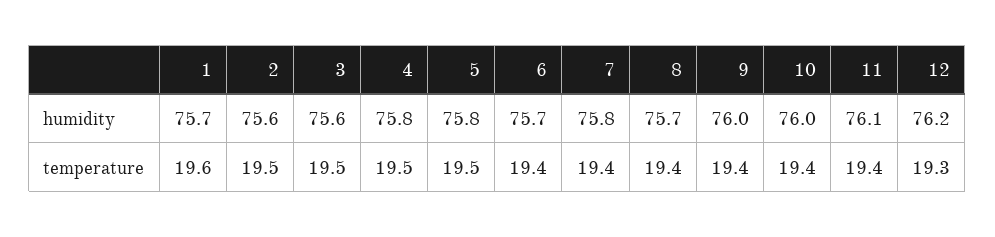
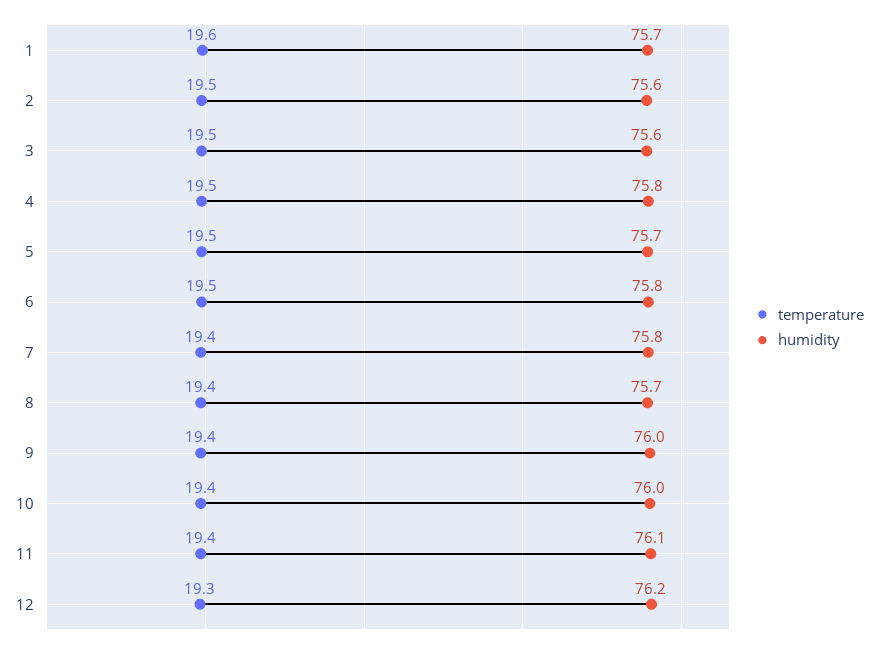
  {
    "humidity": {
      "1": 75.7,
      "2": 75.6,
      "3": 75.6,
      "4": 75.8,
-     "5": 75.8,
+     "5": 75.7,
-     "6": 75.7,
+     "6": 75.8,
      "7": 75.8,
      "8": 75.7,
      "9": 76,
      "10": 76,
      "11": 76.1,
      "12": 76.2
    },
    "temperature": {
      "1": 19.6,
      "2": 19.5,
      "3": 19.5,
      "4": 19.5,
      "5": 19.5,
-     "6": 19.4,
+     "6": 19.5,
      "7": 19.4,
      "8": 19.4,
      "9": 19.4,
      "10": 19.4,
      "11": 19.4,
      "12": 19.3
    }
  }

